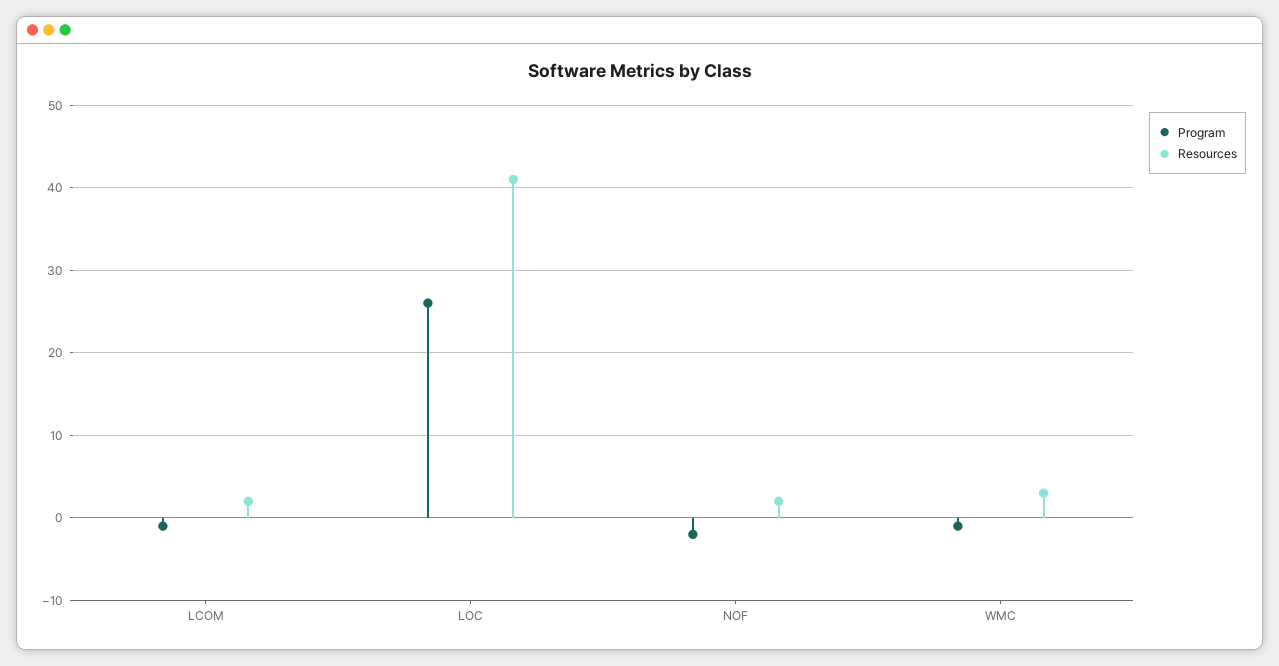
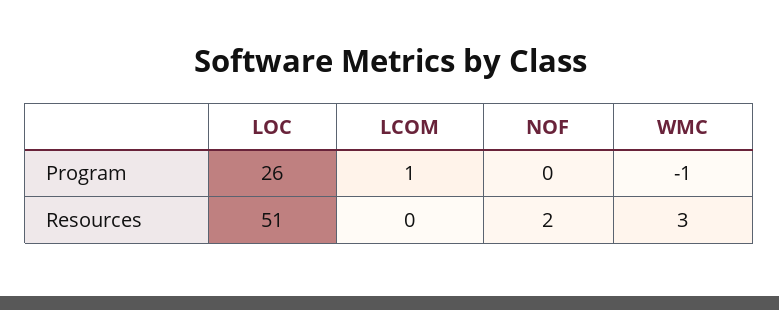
  {
    "Program": {
-     "LCOM": -1,
+     "LCOM": 1,
      "LOC": 26,
-     "NOF": -2,
+     "NOF": 0,
      "WMC": -1
    },
    "Resources": {
-     "LCOM": 2,
+     "LCOM": 0,
-     "LOC": 41,
+     "LOC": 51,
      "NOF": 2,
      "WMC": 3
    }
  }

